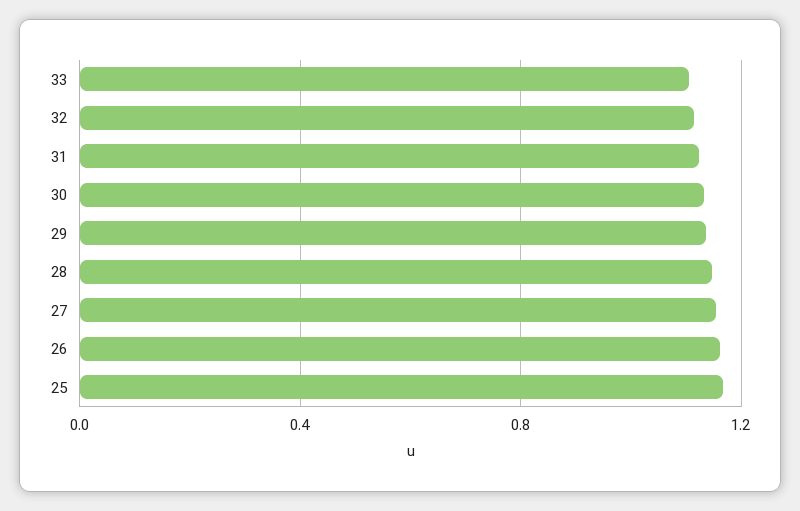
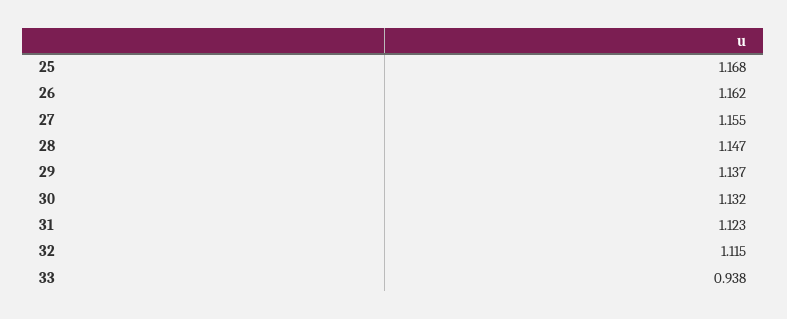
  {
-   "33": 1.1,
+   "33": 0.938,
    "32": 1.115,
    "31": 1.123,
    "30": 1.132,
    "29": 1.137,
    "28": 1.147,
    "27": 1.155,
    "26": 1.162,
    "25": 1.168
  }

